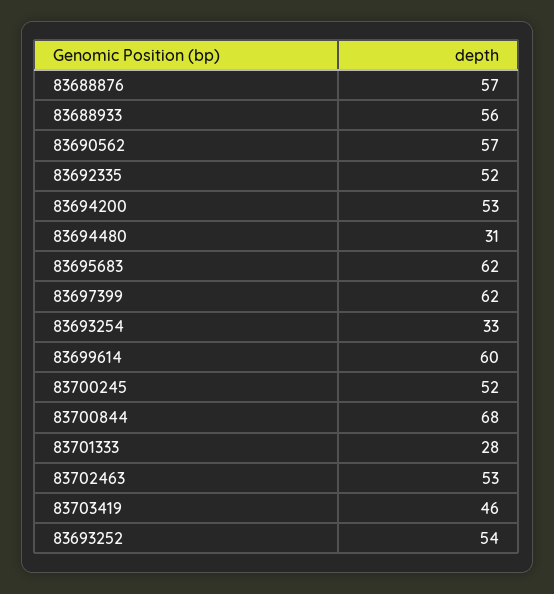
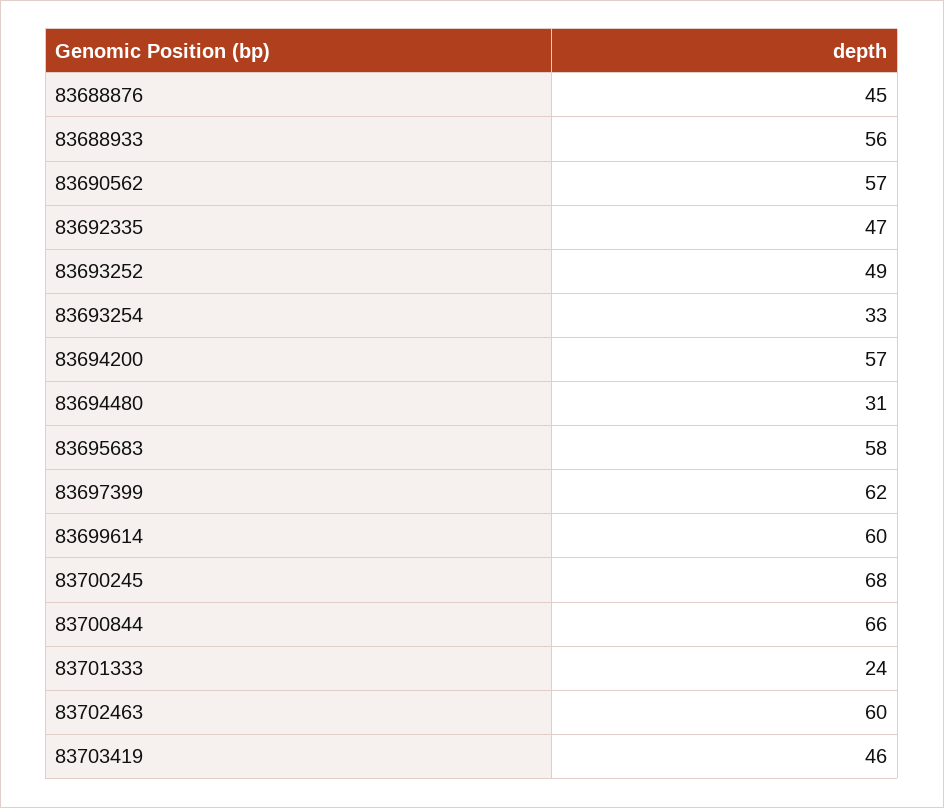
  {
-   "83688876": 57,
+   "83688876": 45,
    "83688933": 56,
    "83690562": 57,
-   "83692335": 52,
+   "83692335": 47,
-   "83694200": 53,
+   "83694200": 57,
    "83694480": 31,
-   "83695683": 62,
+   "83695683": 58,
    "83697399": 62,
    "83693254": 33,
    "83699614": 60,
-   "83700245": 52,
+   "83700245": 68,
-   "83700844": 68,
+   "83700844": 66,
-   "83701333": 28,
+   "83701333": 24,
-   "83702463": 53,
+   "83702463": 60,
    "83703419": 46,
-   "83693252": 54
+   "83693252": 49
  }

